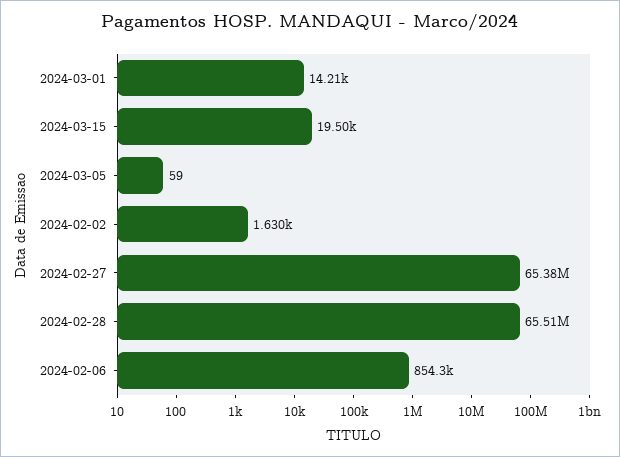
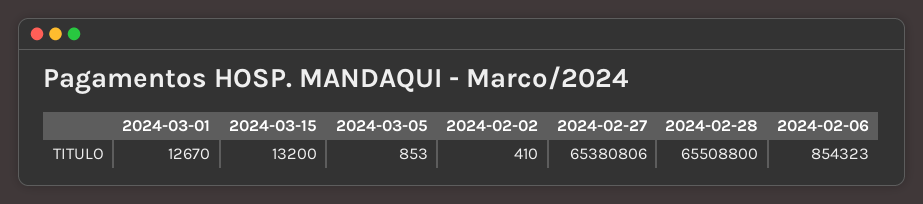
  {
-   "2024-03-01": 14210,
+   "2024-03-01": 12670,
-   "2024-03-15": 19500,
+   "2024-03-15": 13200,
-   "2024-03-05": 59,
+   "2024-03-05": 853,
-   "2024-02-02": 1630,
+   "2024-02-02": 410,
    "2024-02-27": 65380806,
    "2024-02-28": 65508800,
    "2024-02-06": 854323
  }

